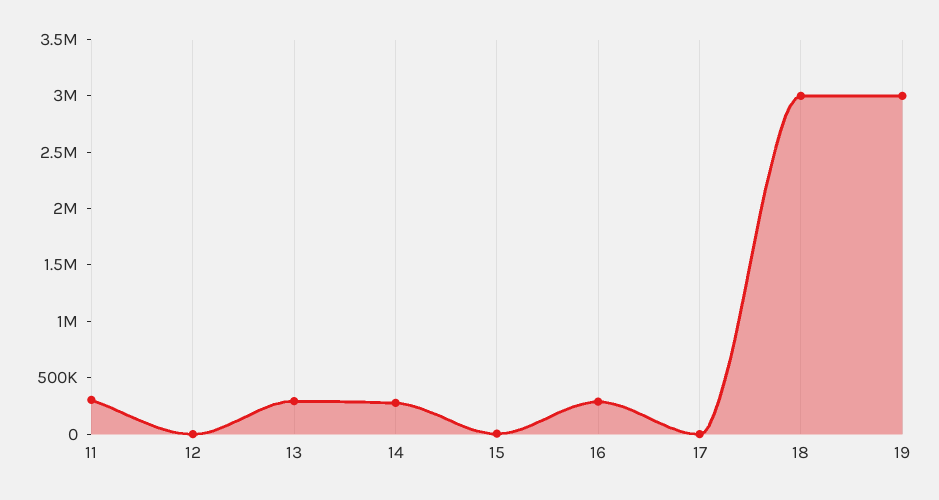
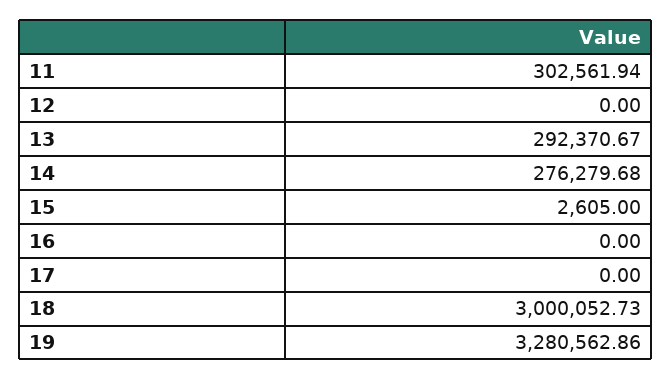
  {
    "11": 302561.94,
    "12": 0,
    "13": 292370.67,
    "14": 276279.68,
    "15": 2605,
-   "16": 300000,
+   "16": 0,
    "17": 0,
    "18": 3000052.73,
-   "19": 3000000
+   "19": 3280562.86
  }

